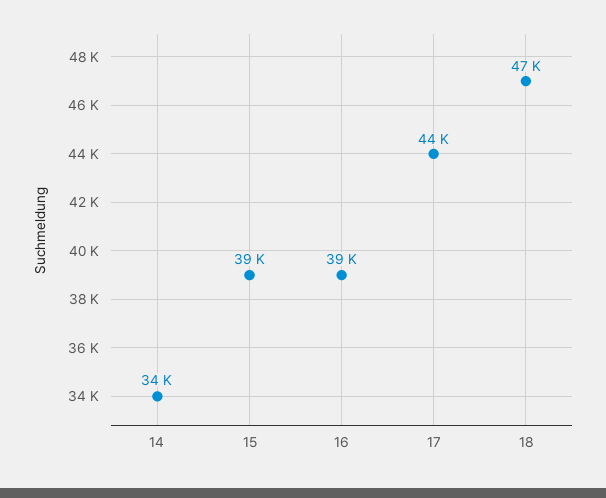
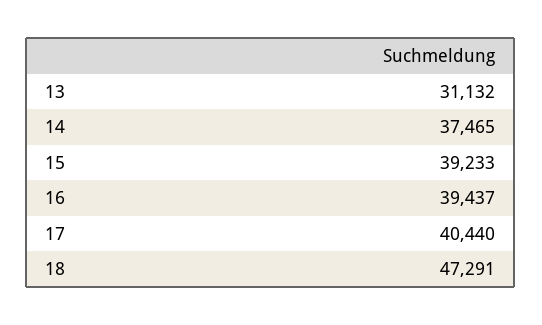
  {
-   "14": 34000,
+   "14": 37465,
    "15": 39233,
    "16": 39437,
-   "17": 44000,
+   "17": 40440,
-   "18": 47291
+   "18": 47291,
+   "13": 31132
  }

